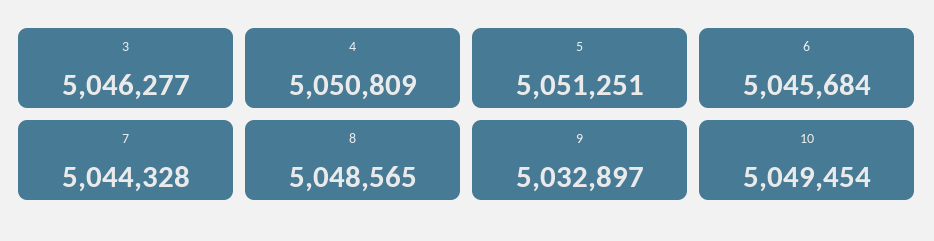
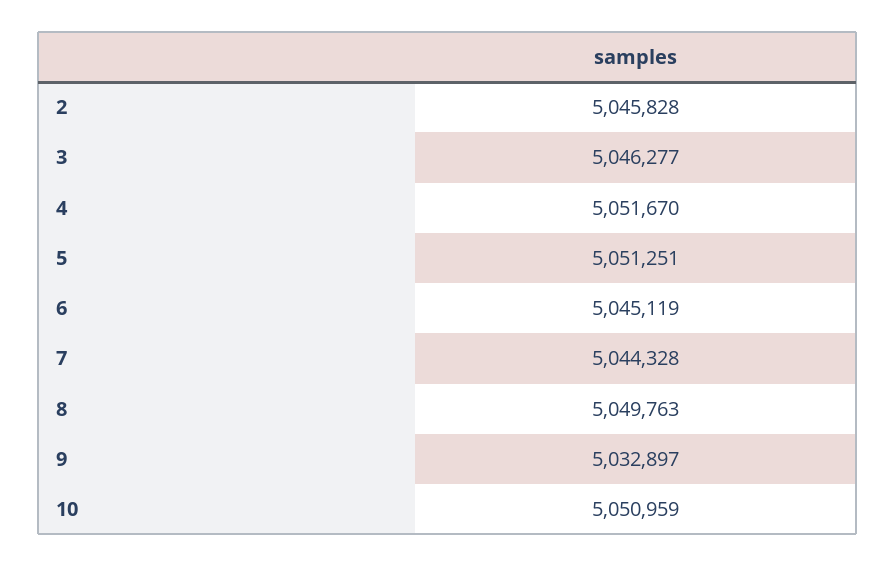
  {
    "3": 5046277,
-   "4": 5050809,
+   "4": 5051670,
    "5": 5051251,
-   "6": 5045684,
+   "6": 5045119,
    "7": 5044328,
-   "8": 5048565,
+   "8": 5049763,
    "9": 5032897,
-   "10": 5049454
+   "10": 5050959,
+   "2": 5045828
  }

